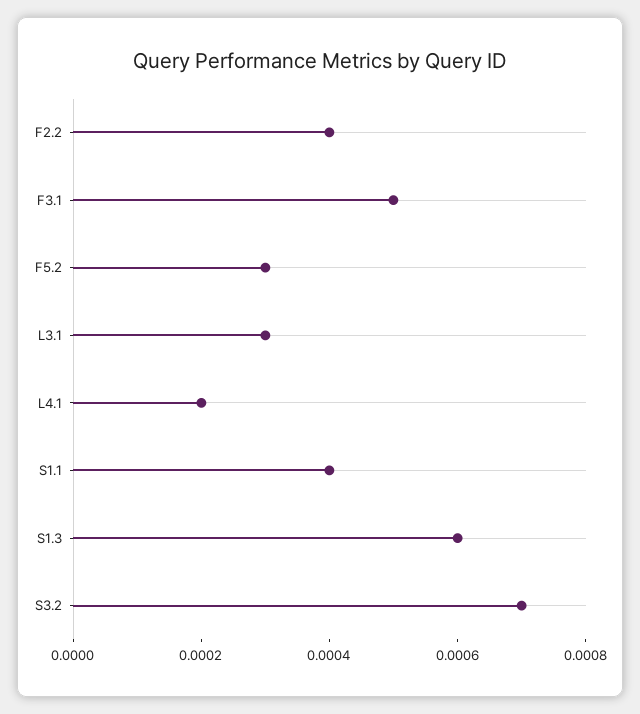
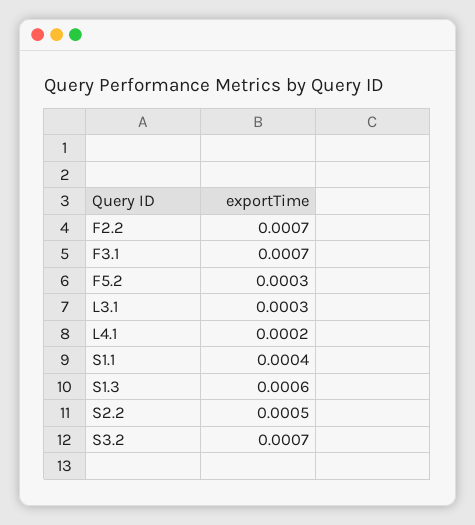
  {
-   "F2.2": 0.0004,
+   "F2.2": 0.0007,
-   "F3.1": 0.0005,
+   "F3.1": 0.0007,
    "F5.2": 0.0003,
    "L3.1": 0.0003,
    "L4.1": 0.0002,
    "S1.1": 0.0004,
    "S1.3": 0.0006,
-   "S3.2": 0.0007
+   "S3.2": 0.0007,
+   "S2.2": 0.0005
  }

